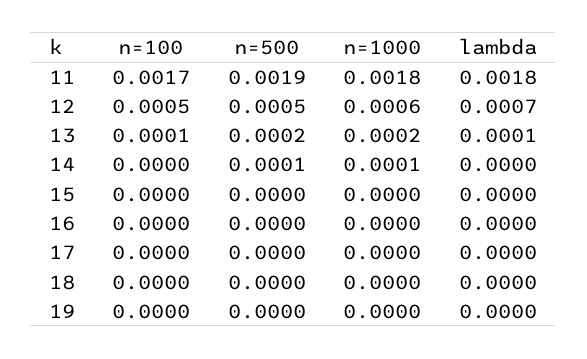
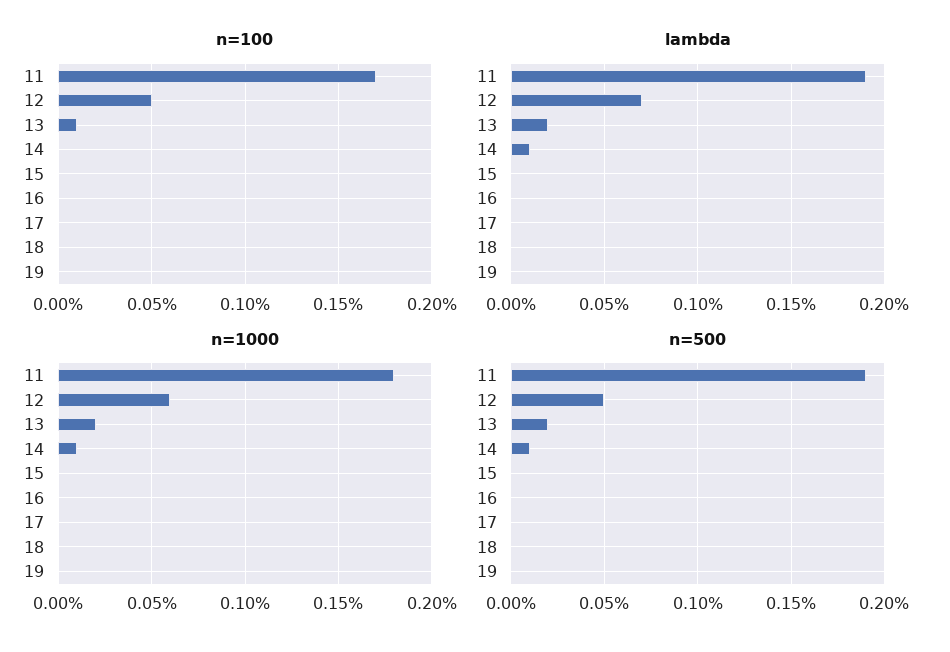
  {
    "n=100": {
      "11": 0.0017,
      "12": 0.0005,
      "13": 0.0001,
      "14": 0,
      "15": 0,
      "16": 0,
      "17": 0,
      "18": 0,
      "19": 0
    },
    "n=500": {
      "11": 0.0019,
      "12": 0.0005,
      "13": 0.0002,
      "14": 0.0001,
      "15": 0,
      "16": 0,
      "17": 0,
      "18": 0,
      "19": 0
    },
    "n=1000": {
      "11": 0.0018,
      "12": 0.0006,
      "13": 0.0002,
      "14": 0.0001,
      "15": 0,
      "16": 0,
      "17": 0,
      "18": 0,
      "19": 0
    },
    "lambda": {
-     "11": 0.0018,
+     "11": 0.0019,
      "12": 0.0007,
-     "13": 0.0001,
+     "13": 0.0002,
-     "14": 0,
+     "14": 0.0001,
      "15": 0,
      "16": 0,
      "17": 0,
      "18": 0,
      "19": 0
    }
  }

